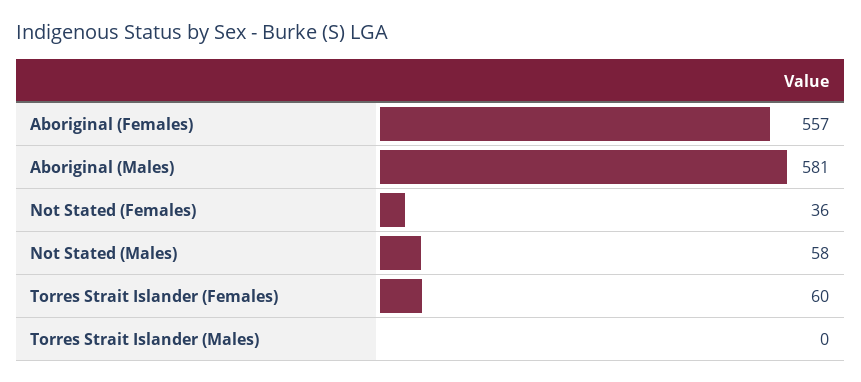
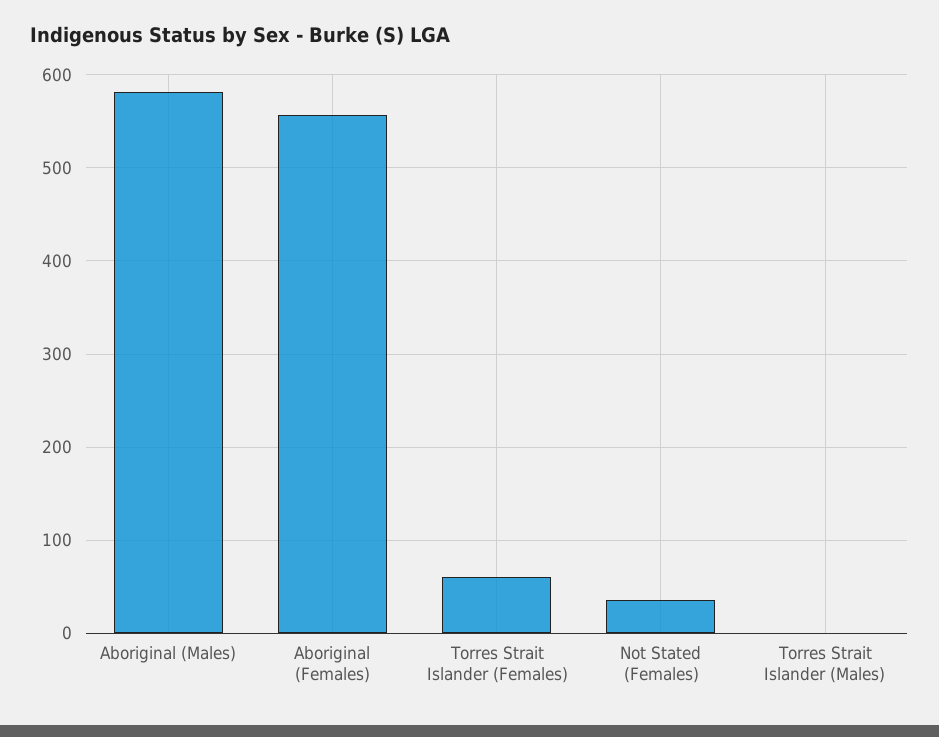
  {
    "Aboriginal (Females)": 557,
    "Aboriginal (Males)": 581,
    "Not Stated (Females)": 36,
-   "Not Stated (Males)": 58,
    "Torres Strait Islander (Females)": 60,
    "Torres Strait Islander (Males)": 0
  }

